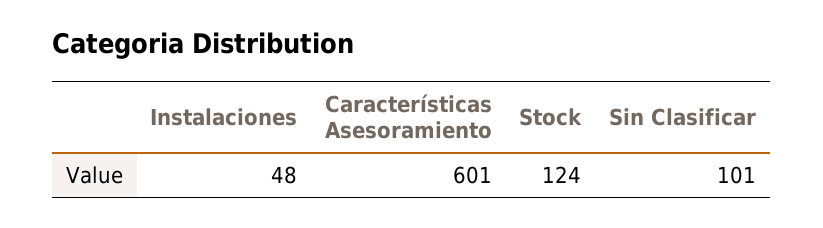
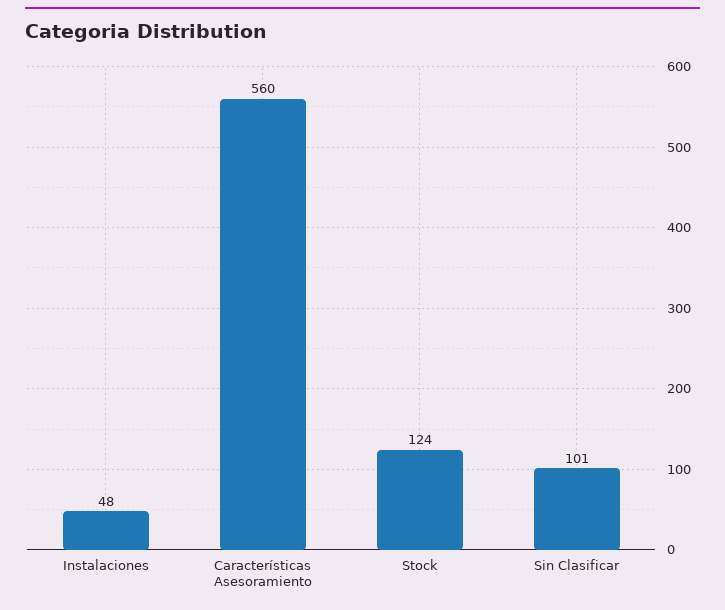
  {
    "Instalaciones": 48,
-   "Características Asesoramiento": 601,
+   "Características Asesoramiento": 560,
    "Stock": 124,
    "Sin Clasificar": 101
  }

